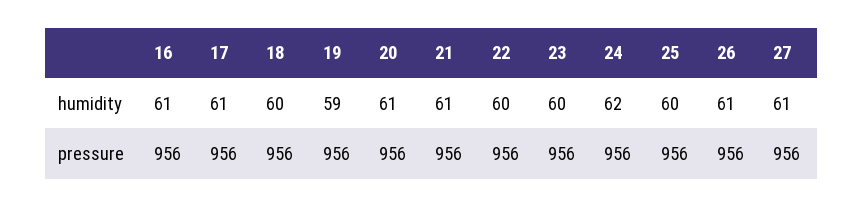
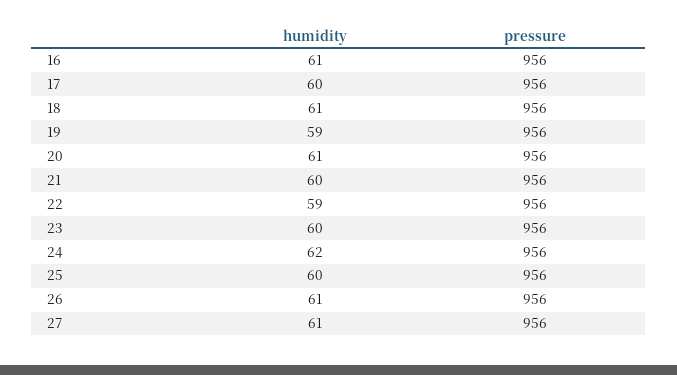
  {
    "16": {
      "humidity": 61,
      "pressure": 956
    },
    "17": {
-     "humidity": 61,
+     "humidity": 60,
      "pressure": 956
    },
    "18": {
-     "humidity": 60,
+     "humidity": 61,
      "pressure": 956
    },
    "19": {
      "humidity": 59,
      "pressure": 956
    },
    "20": {
      "humidity": 61,
      "pressure": 956
    },
    "21": {
-     "humidity": 61,
+     "humidity": 60,
      "pressure": 956
    },
    "22": {
-     "humidity": 60,
+     "humidity": 59,
      "pressure": 956
    },
    "23": {
      "humidity": 60,
      "pressure": 956
    },
    "24": {
      "humidity": 62,
      "pressure": 956
    },
    "25": {
      "humidity": 60,
      "pressure": 956
    },
    "26": {
      "humidity": 61,
      "pressure": 956
    },
    "27": {
      "humidity": 61,
      "pressure": 956
    }
  }

